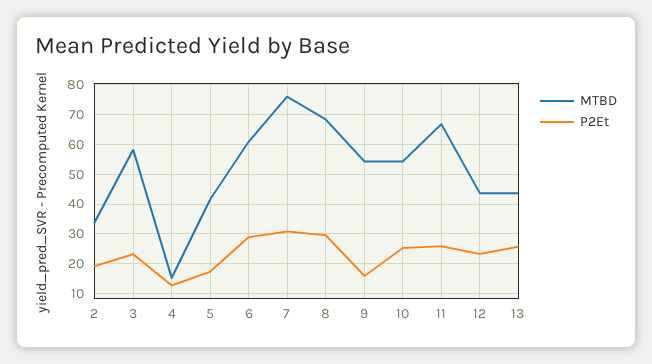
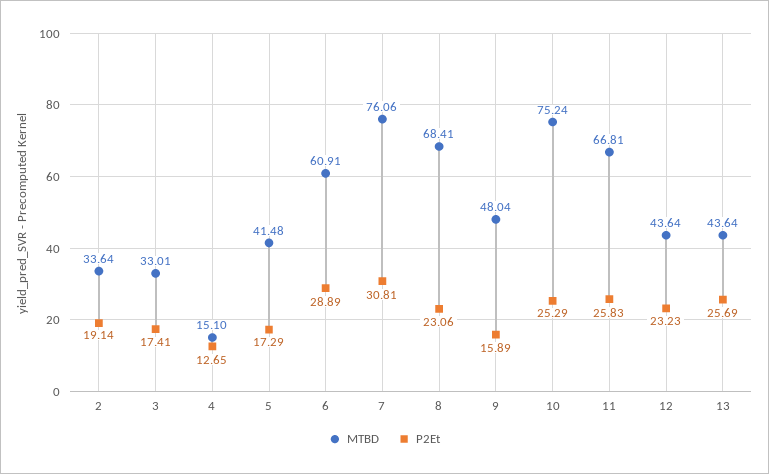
  {
    "MTBD": {
      "2": 33.64,
-     "3": 57.5,
+     "3": 33.01,
      "4": 15.1,
      "5": 41.48,
      "6": 60.91,
      "7": 76.06,
      "8": 68.41,
-     "9": 55,
+     "9": 48.04,
-     "10": 55,
+     "10": 75.24,
      "11": 66.81,
      "12": 43.64,
      "13": 43.64
    },
    "P2Et": {
      "2": 19.14,
-     "3": 22.5,
+     "3": 17.41,
      "4": 12.65,
      "5": 17.29,
      "6": 28.89,
      "7": 30.81,
-     "8": 30,
+     "8": 23.06,
      "9": 15.89,
      "10": 25.29,
      "11": 25.83,
      "12": 23.23,
      "13": 25.69
    }
  }

